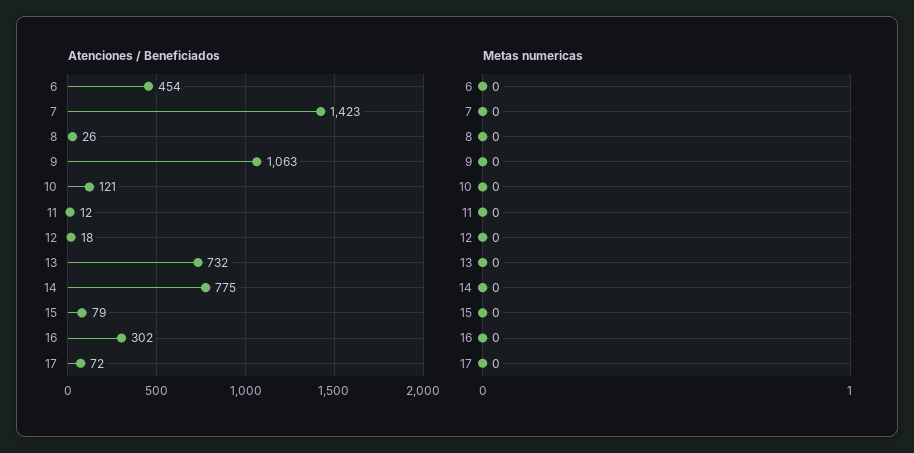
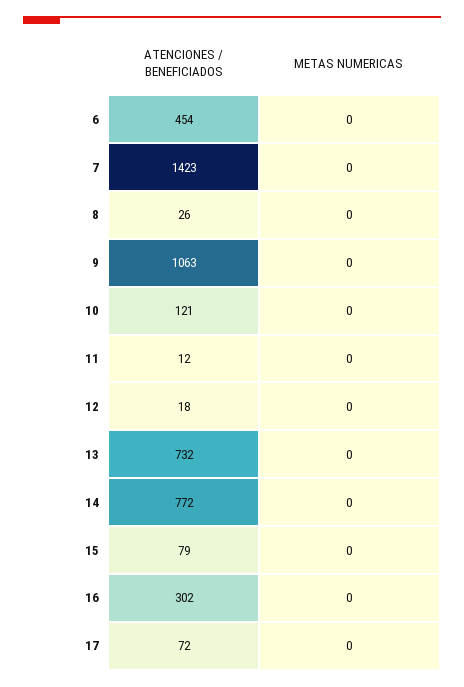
  {
    "Atenciones / Beneficiados": {
      "6": 454,
      "7": 1423,
      "8": 26,
      "9": 1063,
      "10": 121,
      "11": 12,
      "12": 18,
      "13": 732,
-     "14": 775,
+     "14": 772,
      "15": 79,
      "16": 302,
      "17": 72
    },
    "Metas numericas": {
      "6": 0,
      "7": 0,
      "8": 0,
      "9": 0,
      "10": 0,
      "11": 0,
      "12": 0,
      "13": 0,
      "14": 0,
      "15": 0,
      "16": 0,
      "17": 0
    }
  }

